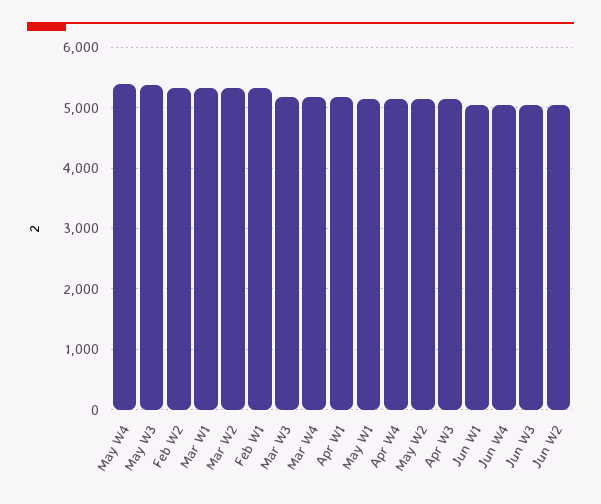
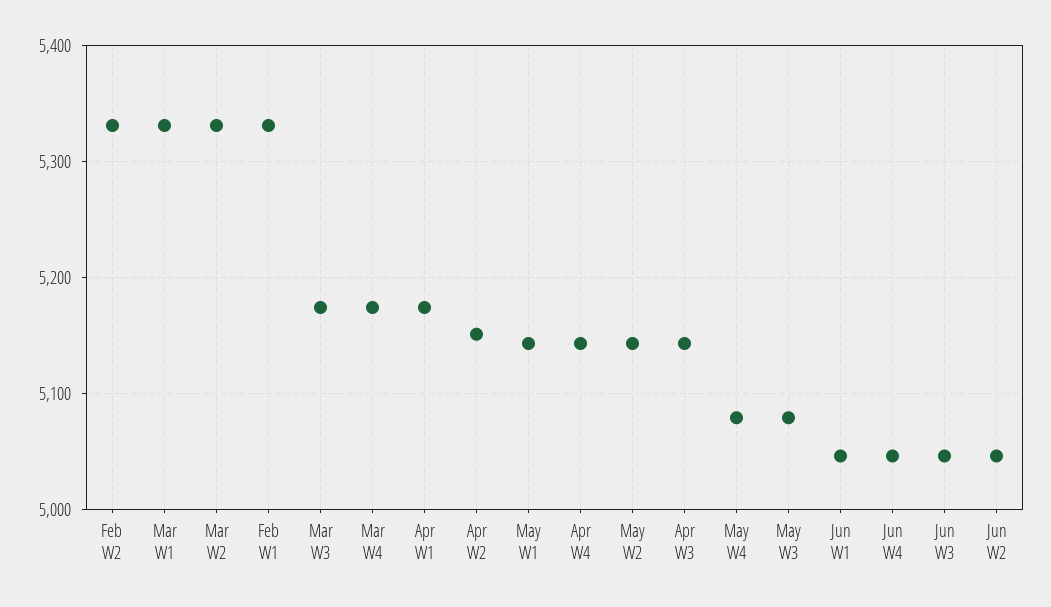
  {
-   "May W4": 5400,
+   "May W4": 5080,
-   "May W3": 5400,
+   "May W3": 5080,
    "Feb W2": 5330,
    "Mar W1": 5330,
    "Mar W2": 5330,
    "Feb W1": 5330,
    "Mar W3": 5170,
    "Mar W4": 5170,
    "Apr W1": 5170,
    "May W1": 5140,
    "Apr W4": 5140,
    "May W2": 5140,
    "Apr W3": 5140,
    "Jun W1": 5050,
    "Jun W4": 5050,
    "Jun W3": 5050,
-   "Jun W2": 5050
+   "Jun W2": 5050,
+   "Apr W2": 5150
  }

